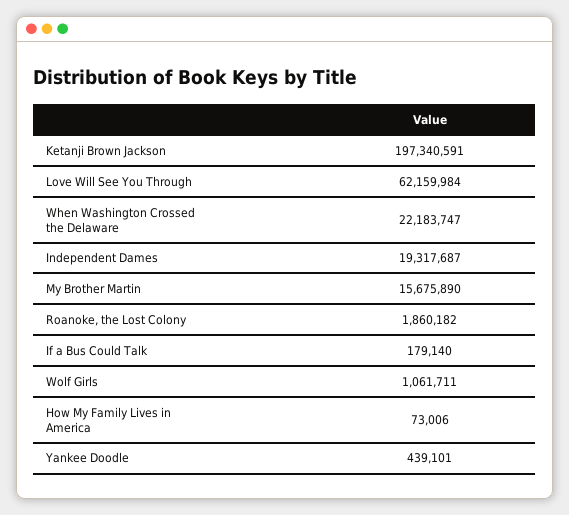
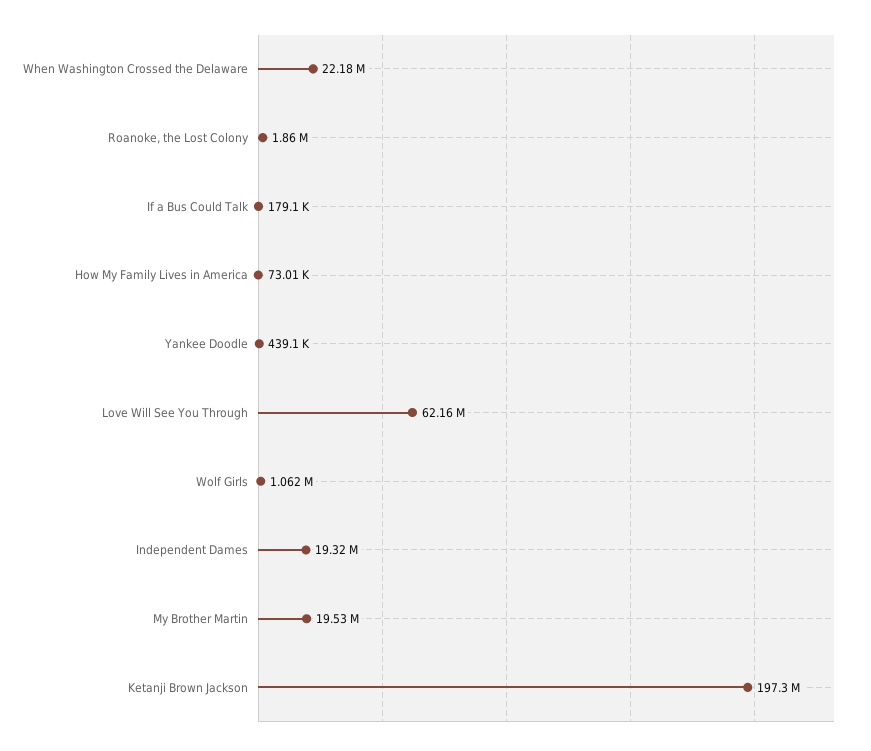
  {
    "Ketanji Brown Jackson": 197340591,
    "Love Will See You Through": 62159984,
    "When Washington Crossed the Delaware": 22183747,
    "Independent Dames": 19317687,
-   "My Brother Martin": 15675890,
+   "My Brother Martin": 19530000,
    "Roanoke, the Lost Colony": 1860182,
    "If a Bus Could Talk": 179140,
    "Wolf Girls": 1061711,
    "How My Family Lives in America": 73006,
    "Yankee Doodle": 439101
  }

